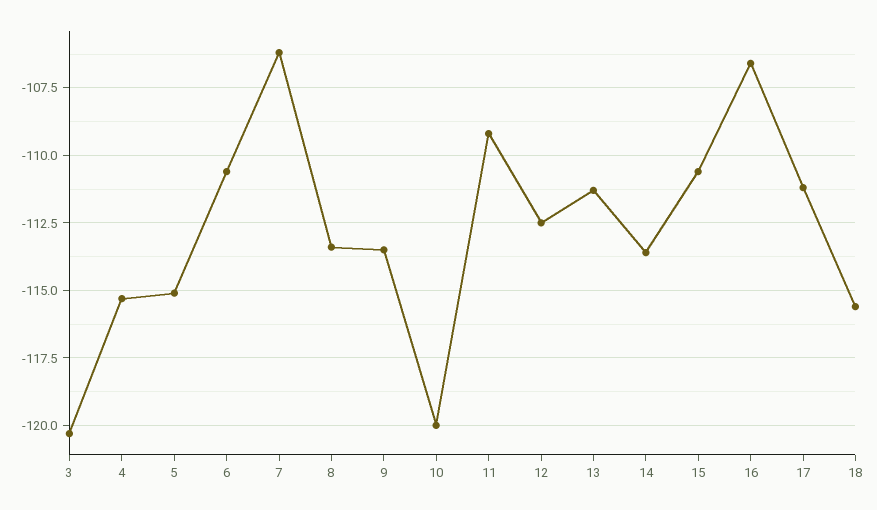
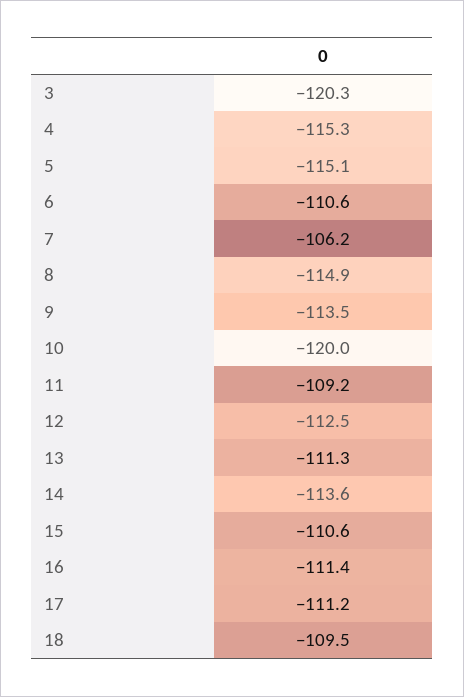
  {
    "3": -120.3,
    "4": -115.3,
    "5": -115.1,
    "6": -110.6,
    "7": -106.2,
-   "8": -113.5,
+   "8": -114.9,
    "9": -113.5,
    "10": -120,
    "11": -109.2,
    "12": -112.5,
    "13": -111.3,
    "14": -113.6,
    "15": -110.6,
-   "16": -106.5,
+   "16": -111.4,
    "17": -111.2,
-   "18": -115.5
+   "18": -109.5
  }

